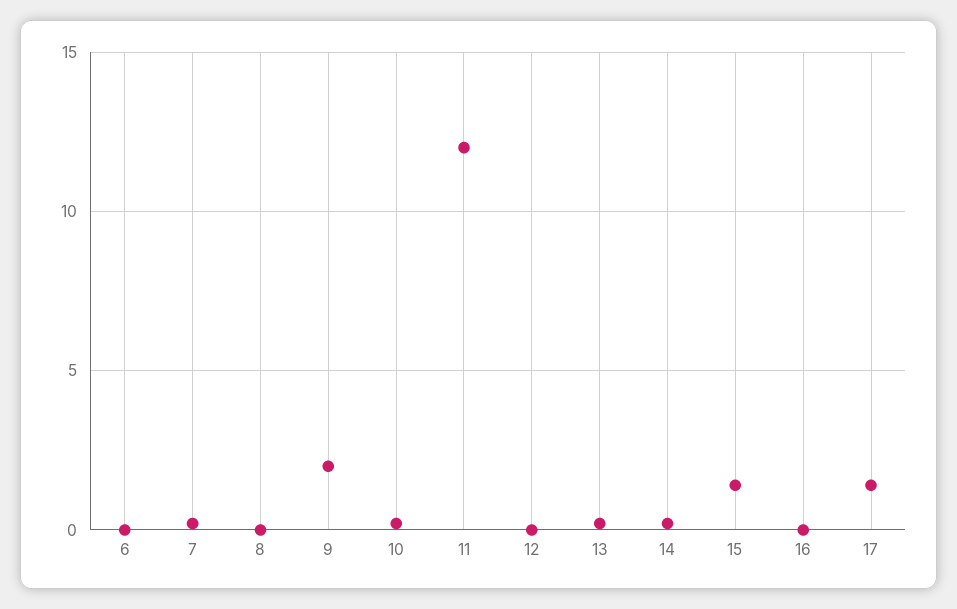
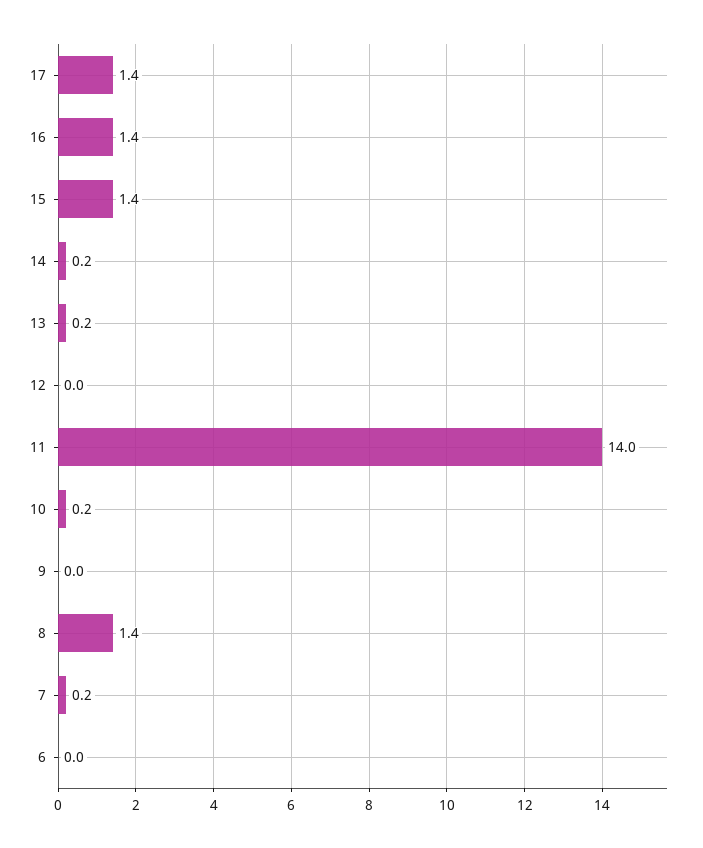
  {
    "6": 0,
    "7": 0.2,
-   "8": 0,
+   "8": 1.4,
-   "9": 2,
+   "9": 0,
    "10": 0.2,
-   "11": 12,
+   "11": 14,
    "12": 0,
    "13": 0.2,
    "14": 0.2,
    "15": 1.4,
-   "16": 0,
+   "16": 1.4,
    "17": 1.4
  }

